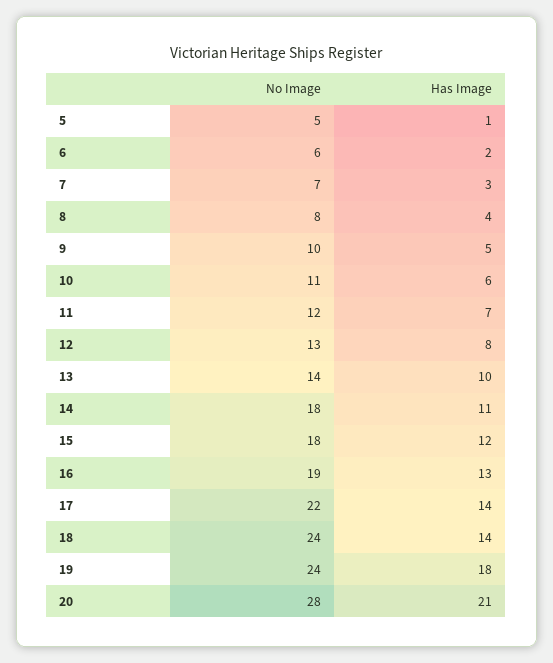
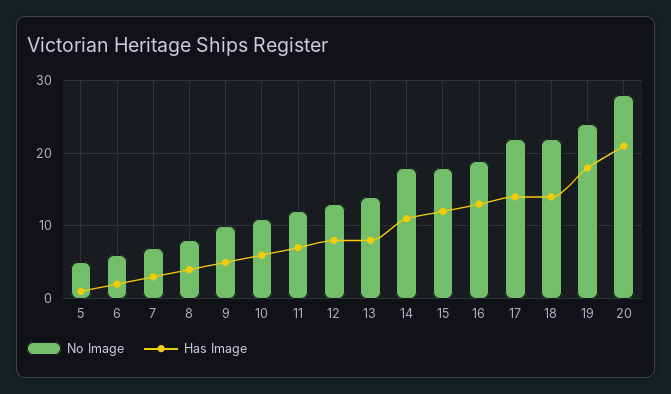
  {
    "No Image": {
      "5": 5,
      "6": 6,
      "7": 7,
      "8": 8,
      "9": 10,
      "10": 11,
      "11": 12,
      "12": 13,
      "13": 14,
      "14": 18,
      "15": 18,
      "16": 19,
      "17": 22,
-     "18": 24,
+     "18": 22,
      "19": 24,
      "20": 28
    },
    "Has Image": {
      "5": 1,
      "6": 2,
      "7": 3,
      "8": 4,
      "9": 5,
      "10": 6,
      "11": 7,
      "12": 8,
-     "13": 10,
+     "13": 8,
      "14": 11,
      "15": 12,
      "16": 13,
      "17": 14,
      "18": 14,
      "19": 18,
      "20": 21
    }
  }

